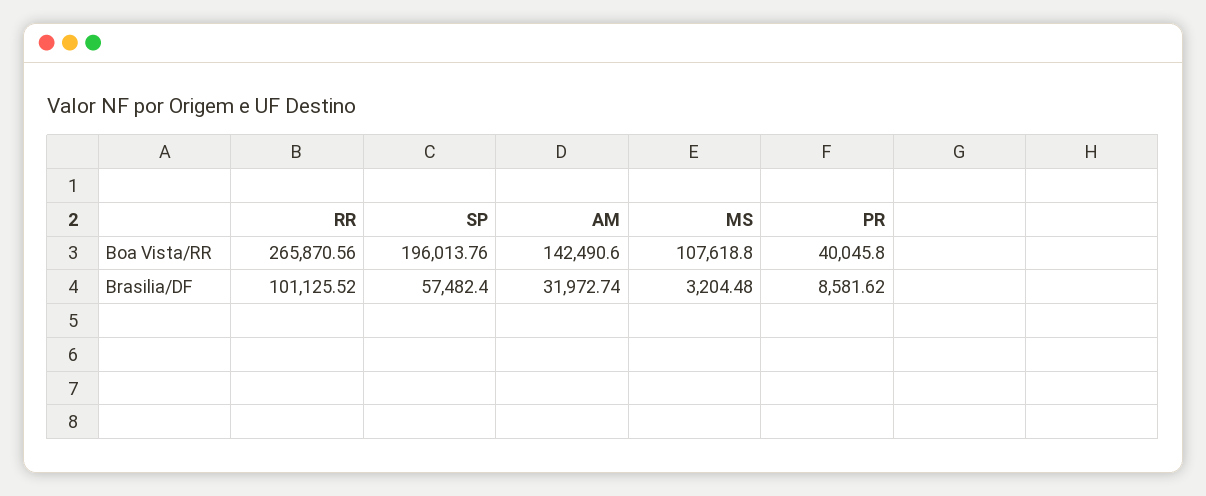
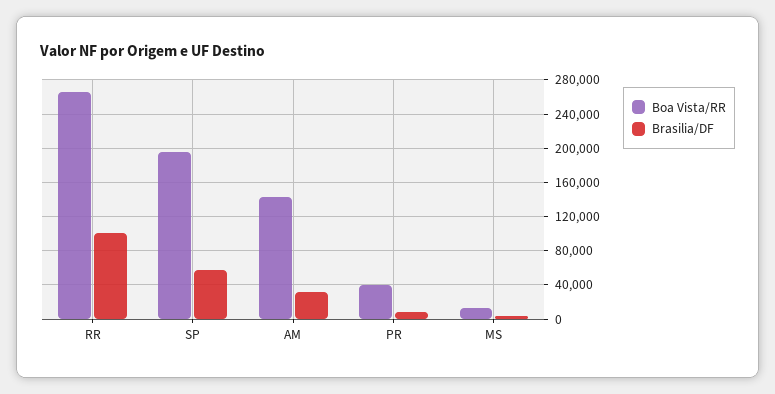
  {
    "Boa Vista/RR": {
      "RR": 265870.56,
      "SP": 196013.76,
      "AM": 142490.6,
-     "MS": 107618.8,
+     "MS": 10000,
      "PR": 40045.8
    },
    "Brasilia/DF": {
      "RR": 101125.52,
      "SP": 57482.4,
      "AM": 31972.74,
      "MS": 3204.48,
      "PR": 8581.62
    }
  }

